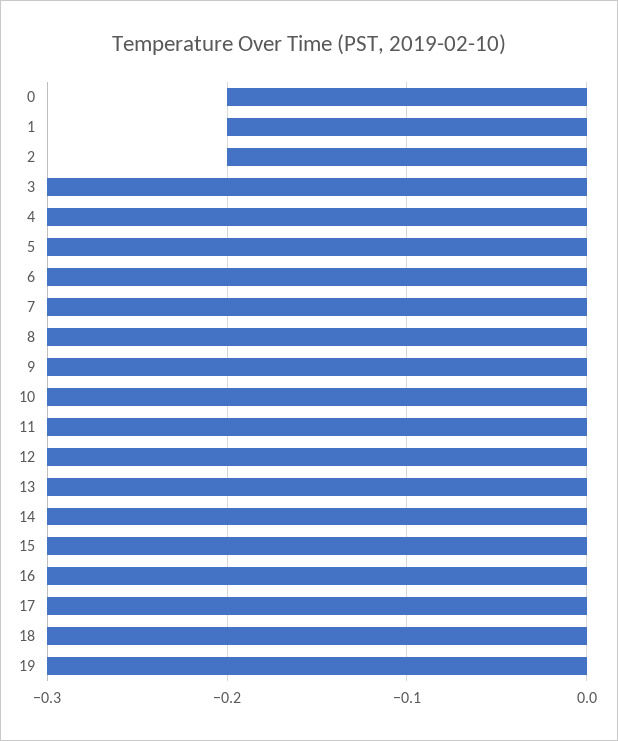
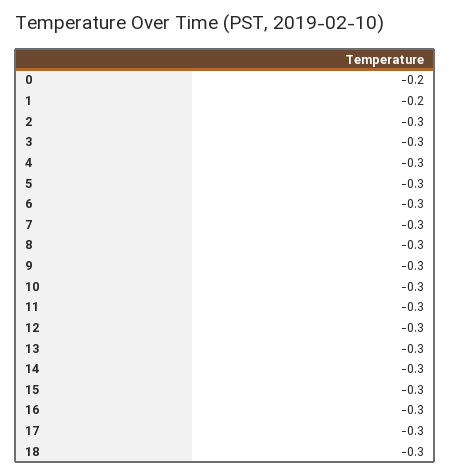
  {
    "0": -0.2,
    "1": -0.2,
-   "2": -0.2,
+   "2": -0.3,
    "3": -0.3,
    "4": -0.3,
    "5": -0.3,
    "6": -0.3,
    "7": -0.3,
    "8": -0.3,
    "9": -0.3,
    "10": -0.3,
    "11": -0.3,
    "12": -0.3,
    "13": -0.3,
    "14": -0.3,
    "15": -0.3,
    "16": -0.3,
    "17": -0.3,
-   "18": -0.3,
+   "18": -0.3
-   "19": -0.3
  }

